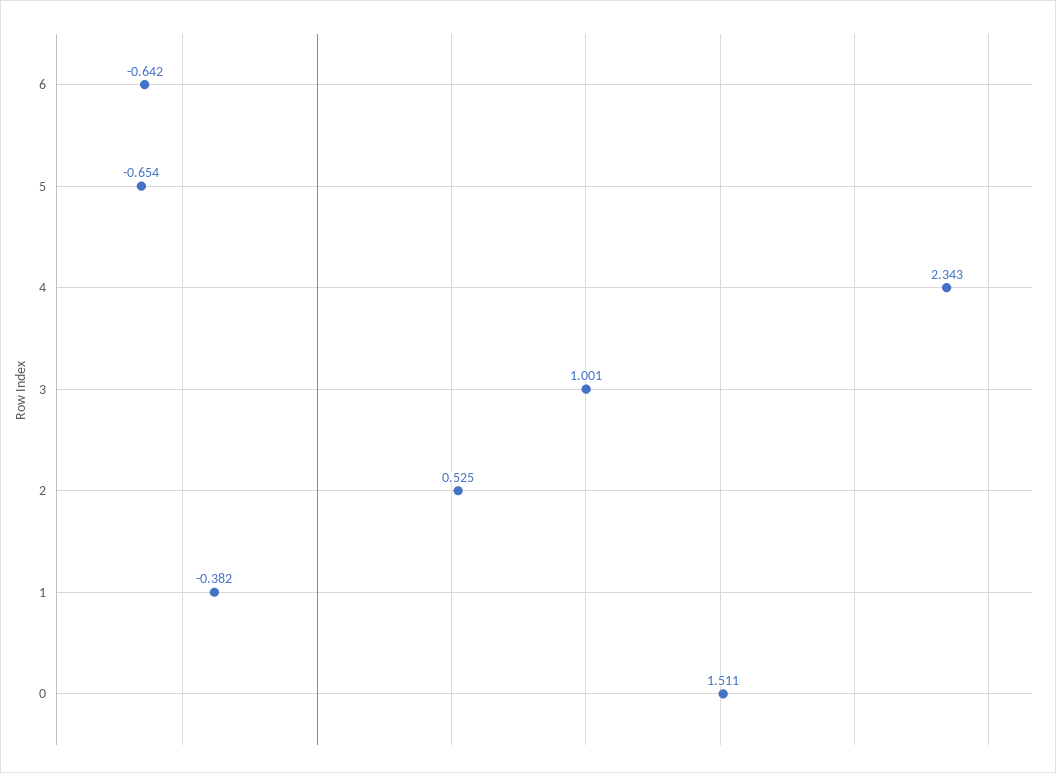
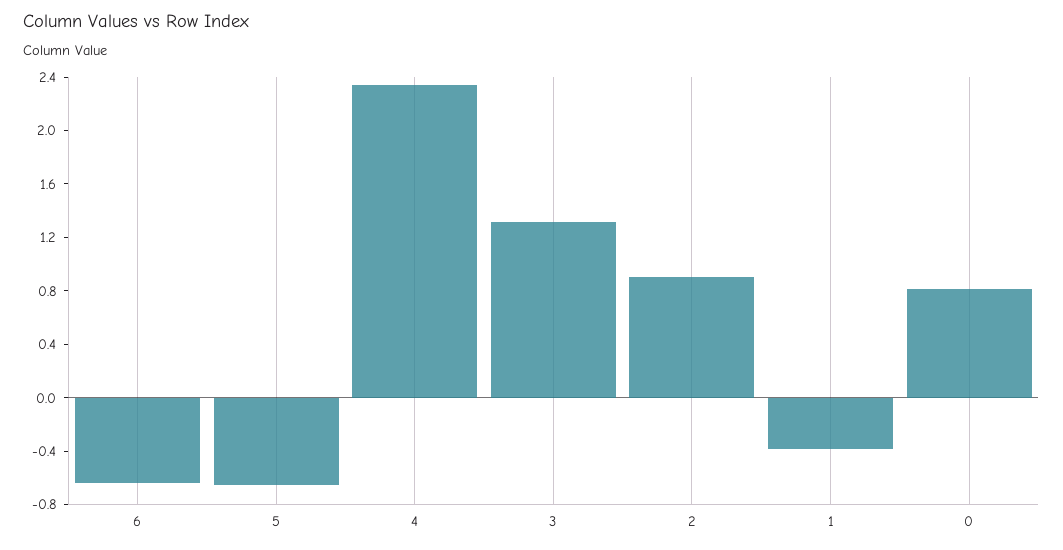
  {
    "6": -0.642,
    "5": -0.654,
    "4": 2.343,
-   "3": 1.001,
+   "3": 1.3,
-   "2": 0.525,
+   "2": 0.9,
    "1": -0.382,
-   "0": 1.511
+   "0": 0.8
  }

